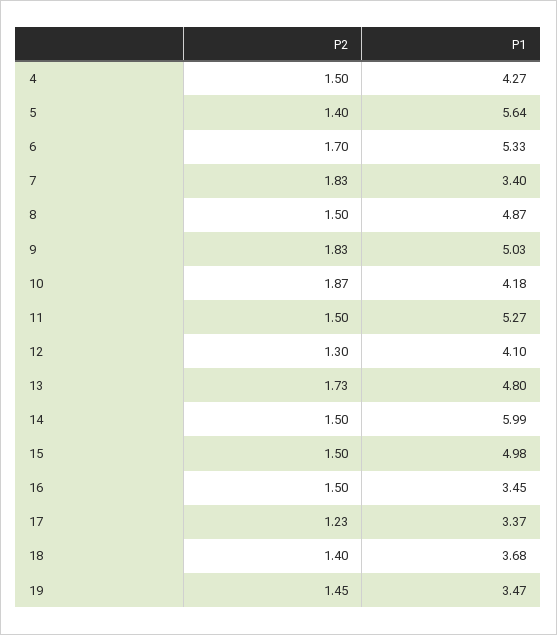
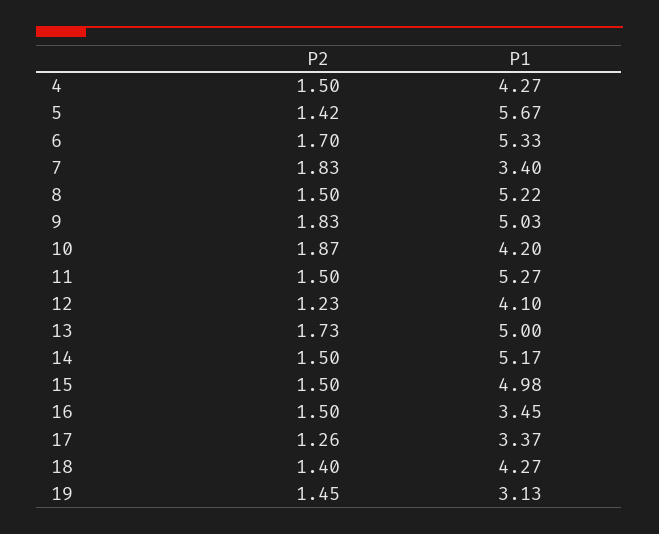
  {
    "P2": {
      "4": 1.5,
-     "5": 1.4,
+     "5": 1.42,
      "6": 1.7,
      "7": 1.83,
      "8": 1.5,
      "9": 1.83,
      "10": 1.87,
      "11": 1.5,
-     "12": 1.3,
+     "12": 1.23,
      "13": 1.73,
      "14": 1.5,
      "15": 1.5,
      "16": 1.5,
-     "17": 1.23,
+     "17": 1.26,
      "18": 1.4,
      "19": 1.45
    },
    "P1": {
      "4": 4.27,
-     "5": 5.64,
+     "5": 5.67,
      "6": 5.33,
      "7": 3.4,
-     "8": 4.87,
+     "8": 5.22,
      "9": 5.03,
-     "10": 4.18,
+     "10": 4.2,
      "11": 5.27,
      "12": 4.1,
-     "13": 4.8,
+     "13": 5,
-     "14": 5.99,
+     "14": 5.17,
      "15": 4.98,
      "16": 3.45,
      "17": 3.37,
-     "18": 3.68,
+     "18": 4.27,
-     "19": 3.47
+     "19": 3.13
    }
  }

